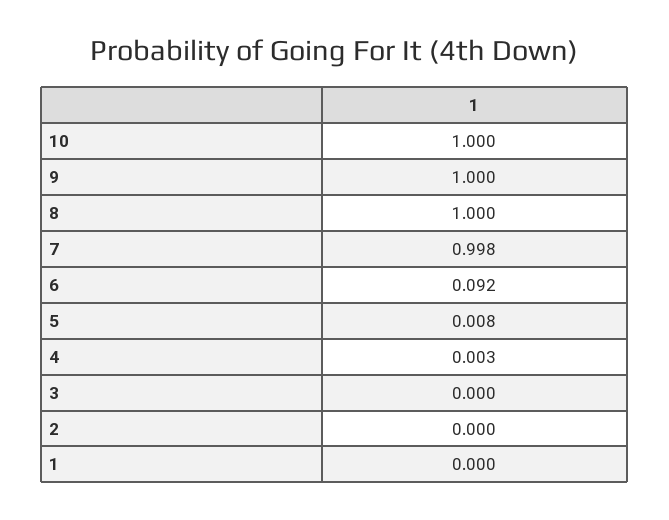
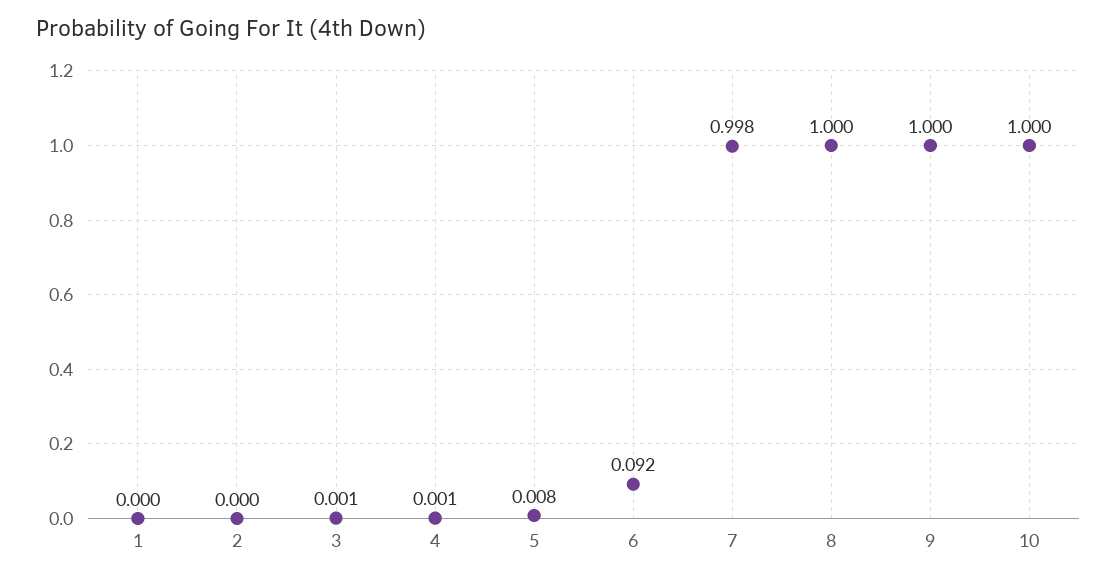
  {
    "10": 1,
    "9": 1,
    "8": 1,
    "7": 0.998,
    "6": 0.092,
    "5": 0.008,
-   "4": 0.003,
+   "4": 0.001,
-   "3": 0,
+   "3": 0.001,
    "2": 0,
    "1": 0
  }

